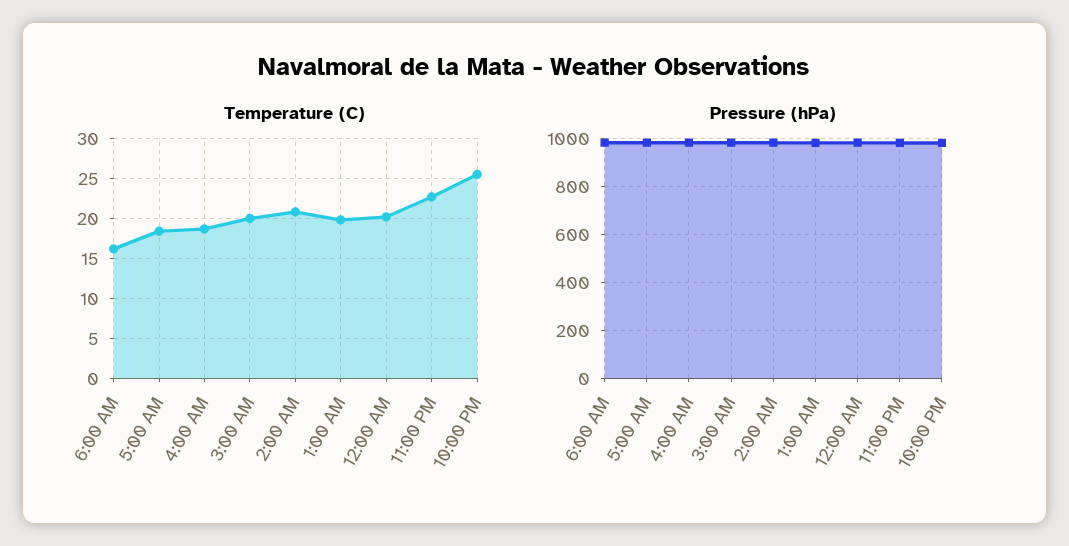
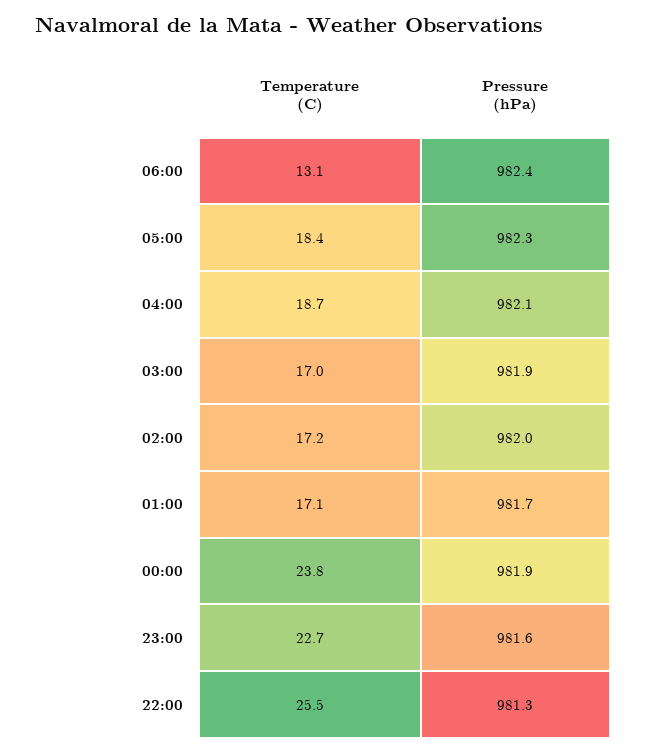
  {
    "Temperature (C)": {
-     "6:00 AM": 16,
+     "6:00 AM": 13.1,
      "5:00 AM": 18.4,
      "4:00 AM": 18.7,
-     "3:00 AM": 20,
+     "3:00 AM": 17,
-     "2:00 AM": 21,
+     "2:00 AM": 17.2,
-     "1:00 AM": 20,
+     "1:00 AM": 17.1,
-     "12:00 AM": 20,
+     "12:00 AM": 23.8,
      "11:00 PM": 22.7,
      "10:00 PM": 25.5
    },
    "Pressure (hPa)": {
      "6:00 AM": 982.4,
      "5:00 AM": 982.3,
      "4:00 AM": 982.1,
      "3:00 AM": 981.9,
      "2:00 AM": 982,
      "1:00 AM": 981.7,
      "12:00 AM": 981.9,
      "11:00 PM": 981.6,
      "10:00 PM": 981.3
    }
  }

